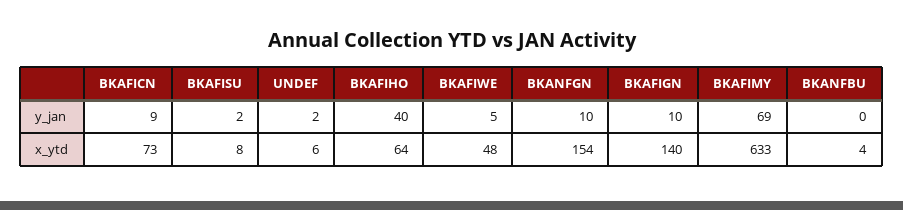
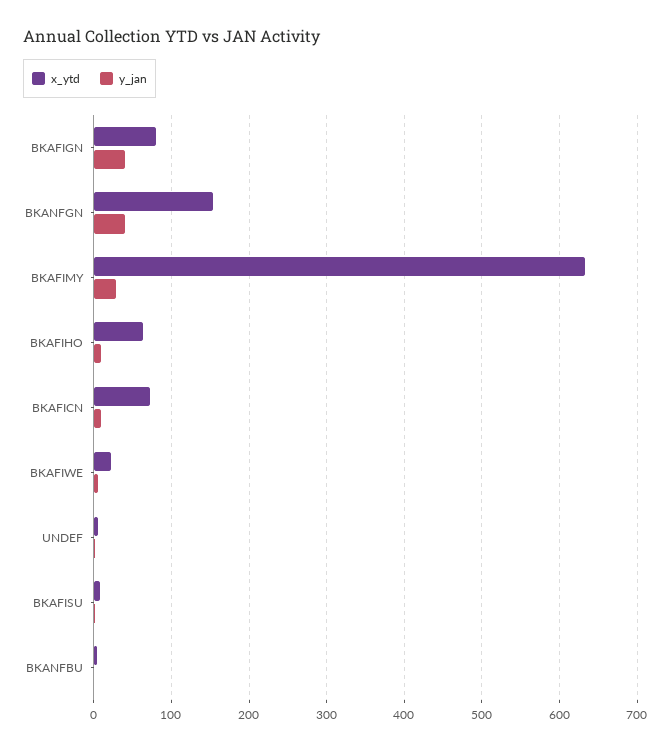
  {
    "y_jan": {
      "BKAFICN": 9,
      "BKAFISU": 2,
      "UNDEF": 2,
-     "BKAFIHO": 40,
+     "BKAFIHO": 10,
      "BKAFIWE": 5,
-     "BKANFGN": 10,
+     "BKANFGN": 40,
-     "BKAFIGN": 10,
+     "BKAFIGN": 40,
-     "BKAFIMY": 69,
+     "BKAFIMY": 30,
      "BKANFBU": 0
    },
    "x_ytd": {
      "BKAFICN": 73,
      "BKAFISU": 8,
      "UNDEF": 6,
      "BKAFIHO": 64,
-     "BKAFIWE": 48,
+     "BKAFIWE": 20,
      "BKANFGN": 154,
-     "BKAFIGN": 140,
+     "BKAFIGN": 80,
      "BKAFIMY": 633,
      "BKANFBU": 4
    }
  }

